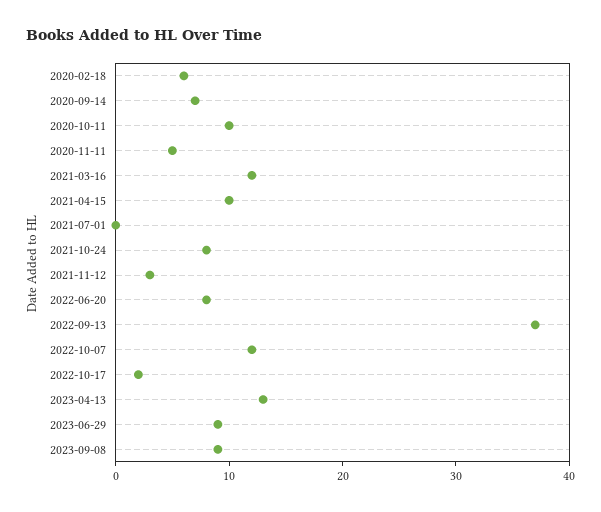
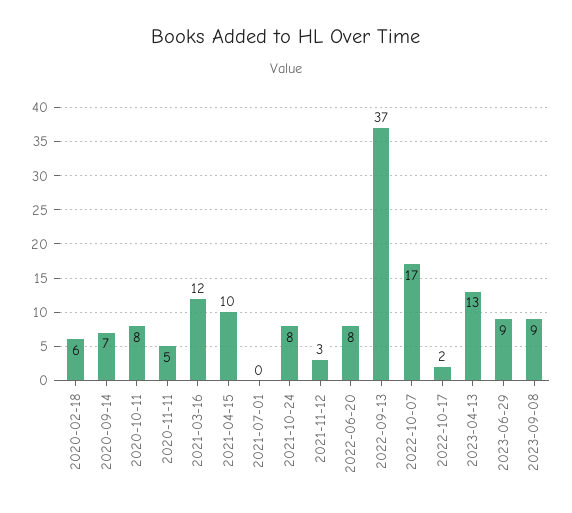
  {
    "2020-02-18": 6,
    "2020-09-14": 7,
-   "2020-10-11": 10,
+   "2020-10-11": 8,
    "2020-11-11": 5,
    "2021-03-16": 12,
    "2021-04-15": 10,
    "2021-07-01": 0,
    "2021-10-24": 8,
    "2021-11-12": 3,
    "2022-06-20": 8,
    "2022-09-13": 37,
-   "2022-10-07": 12,
+   "2022-10-07": 17,
    "2022-10-17": 2,
    "2023-04-13": 13,
    "2023-06-29": 9,
    "2023-09-08": 9
  }

